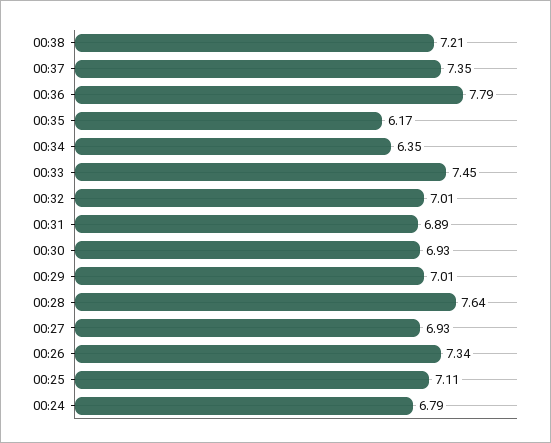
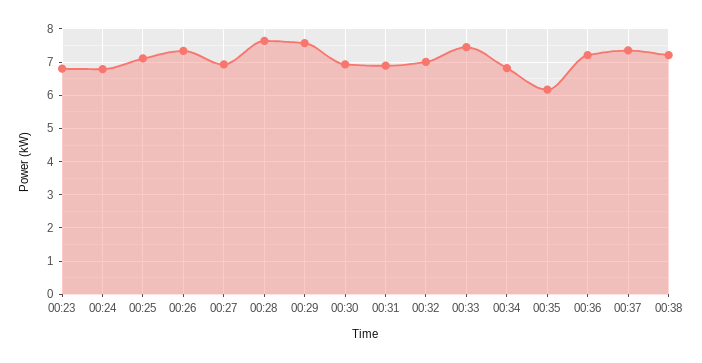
  {
    "00:38": 7.21,
    "00:37": 7.35,
-   "00:36": 7.79,
+   "00:36": 7.2,
    "00:35": 6.17,
-   "00:34": 6.35,
+   "00:34": 6.8,
    "00:33": 7.45,
    "00:32": 7.01,
    "00:31": 6.89,
    "00:30": 6.93,
-   "00:29": 7.01,
+   "00:29": 7.6,
    "00:28": 7.64,
    "00:27": 6.93,
    "00:26": 7.34,
    "00:25": 7.11,
-   "00:24": 6.79
+   "00:24": 6.79,
+   "00:23": 6.8
  }

